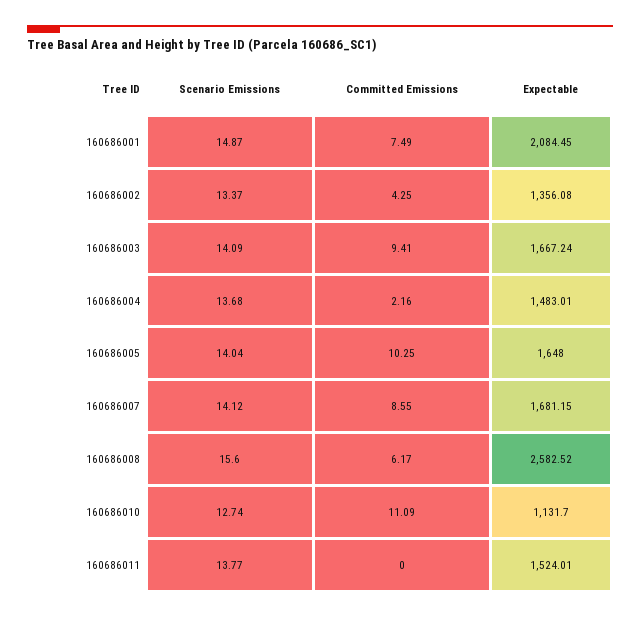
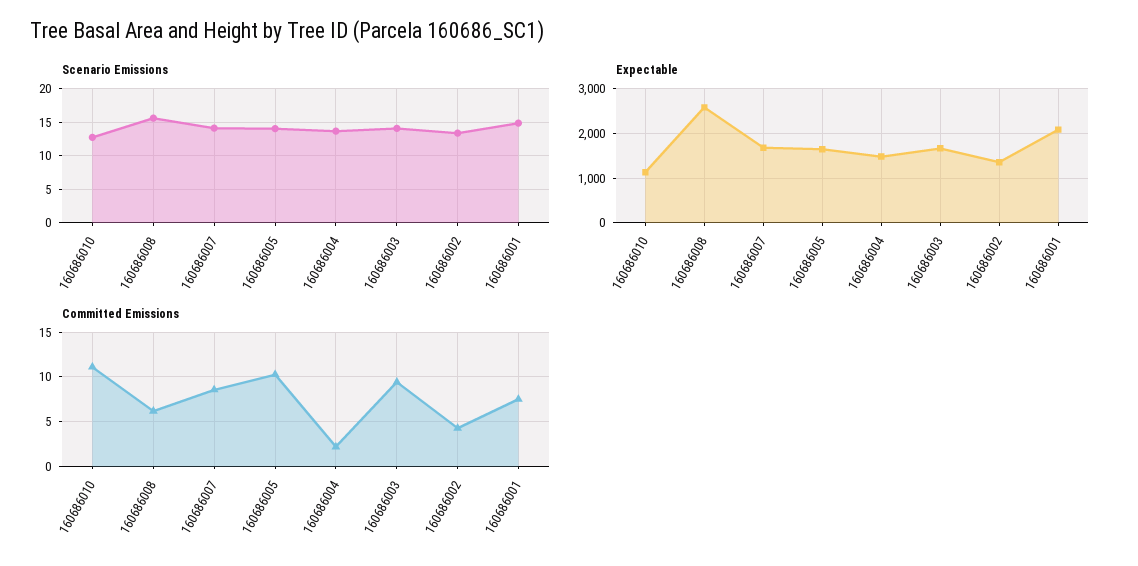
  {
    "Scenario Emissions": {
      "160686001": 14.87,
      "160686002": 13.37,
      "160686003": 14.09,
      "160686004": 13.68,
      "160686005": 14.04,
      "160686007": 14.12,
      "160686008": 15.6,
-     "160686010": 12.74,
+     "160686010": 12.74
-     "160686011": 13.77
    },
    "Committed Emissions": {
      "160686001": 7.49,
      "160686002": 4.25,
      "160686003": 9.41,
      "160686004": 2.16,
      "160686005": 10.25,
      "160686007": 8.55,
      "160686008": 6.17,
-     "160686010": 11.09,
+     "160686010": 11.09
-     "160686011": 0
    },
    "Expectable": {
      "160686001": 2084.45,
      "160686002": 1356.08,
      "160686003": 1667.24,
      "160686004": 1483.01,
      "160686005": 1648,
      "160686007": 1681.15,
      "160686008": 2582.52,
-     "160686010": 1131.7,
+     "160686010": 1131.7
-     "160686011": 1524.01
    }
  }

